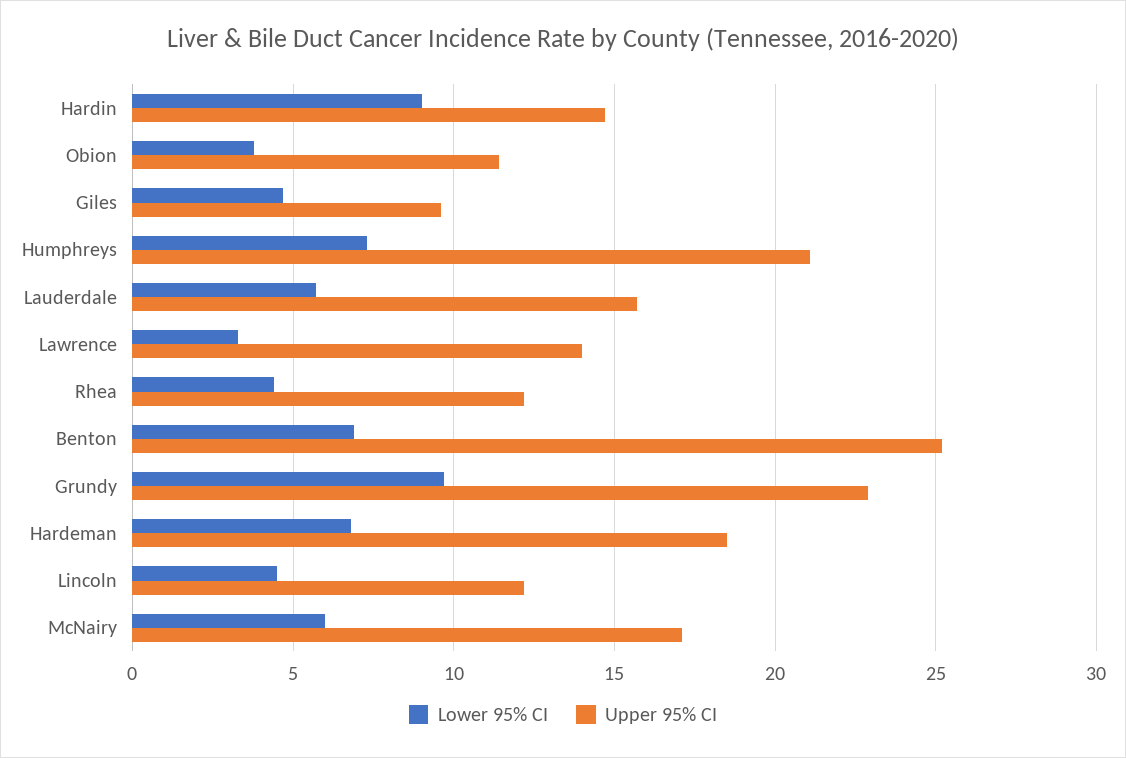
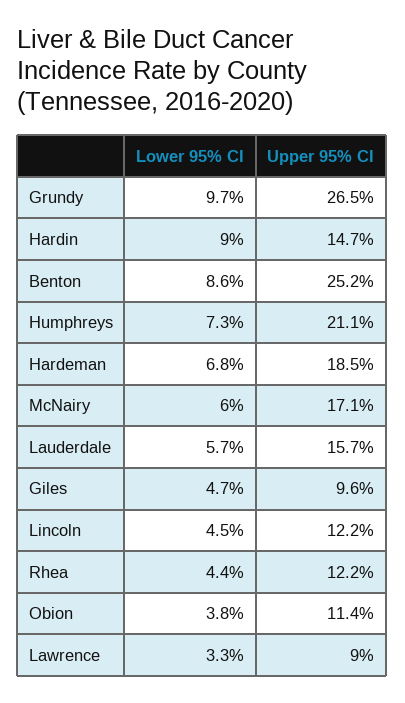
  {
    "Lower 95% CI": {
      "Hardin": 9,
      "Obion": 3.8,
      "Giles": 4.7,
      "Humphreys": 7.3,
      "Lauderdale": 5.7,
      "Lawrence": 3.3,
      "Rhea": 4.4,
-     "Benton": 7,
+     "Benton": 8.6,
      "Grundy": 9.7,
      "Hardeman": 6.8,
      "Lincoln": 4.5,
      "McNairy": 6
    },
    "Upper 95% CI": {
      "Hardin": 14.7,
      "Obion": 11.4,
      "Giles": 9.6,
      "Humphreys": 21.1,
      "Lauderdale": 15.7,
-     "Lawrence": 14,
+     "Lawrence": 9,
      "Rhea": 12.2,
      "Benton": 25.2,
-     "Grundy": 23,
+     "Grundy": 26.5,
      "Hardeman": 18.5,
      "Lincoln": 12.2,
      "McNairy": 17.1
    }
  }

